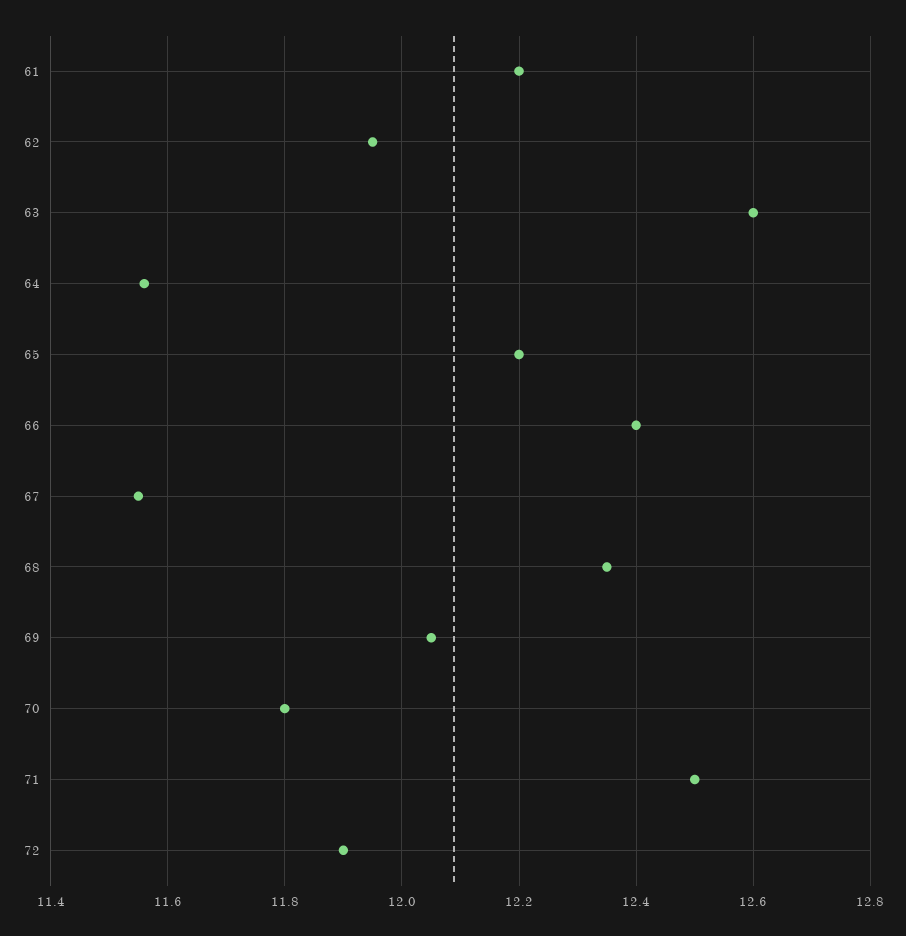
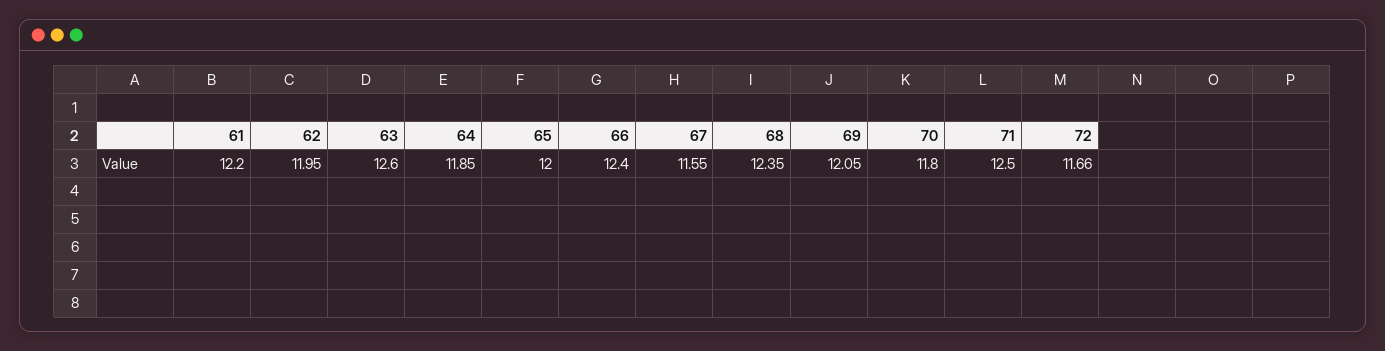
  {
    "61": 12.2,
    "62": 11.95,
    "63": 12.6,
-   "64": 11.55,
+   "64": 11.85,
-   "65": 12.2,
+   "65": 12,
    "66": 12.4,
    "67": 11.55,
    "68": 12.35,
    "69": 12.05,
    "70": 11.8,
    "71": 12.5,
-   "72": 11.9
+   "72": 11.66
  }

